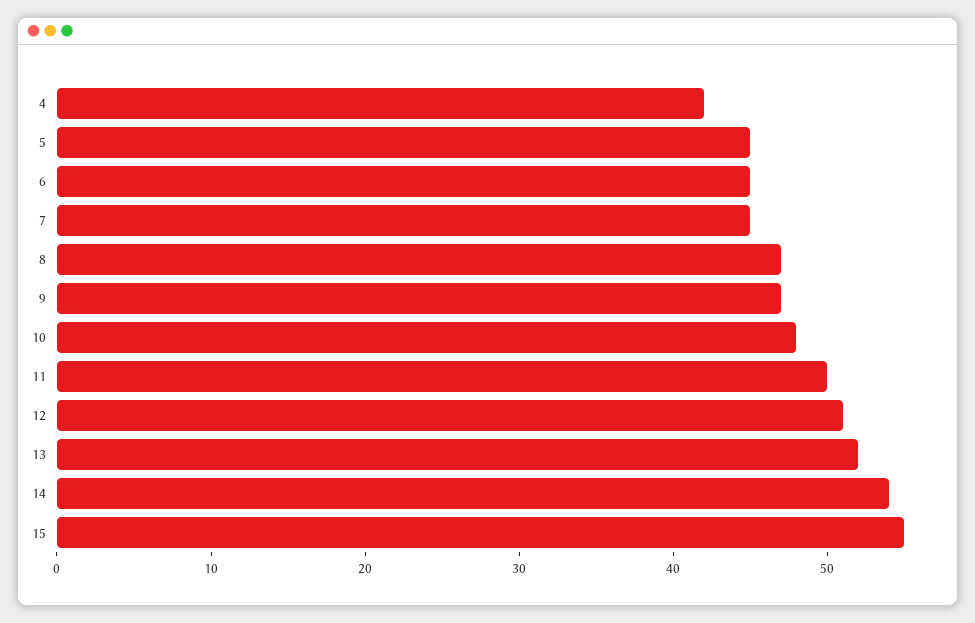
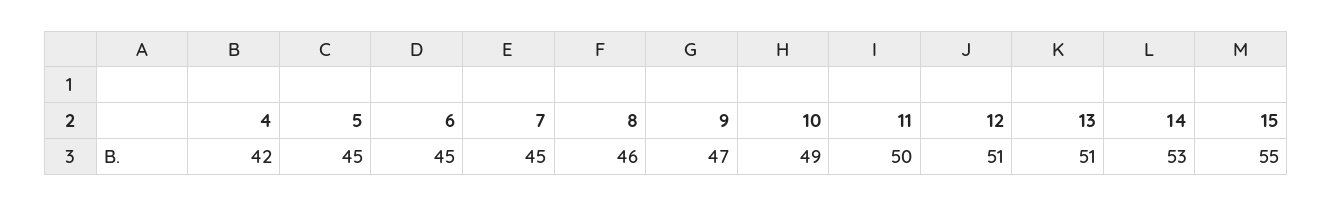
  {
    "4": 42,
    "5": 45,
    "6": 45,
    "7": 45,
-   "8": 47,
+   "8": 46,
    "9": 47,
-   "10": 48,
+   "10": 49,
    "11": 50,
    "12": 51,
-   "13": 52,
+   "13": 51,
-   "14": 54,
+   "14": 53,
    "15": 55
  }

